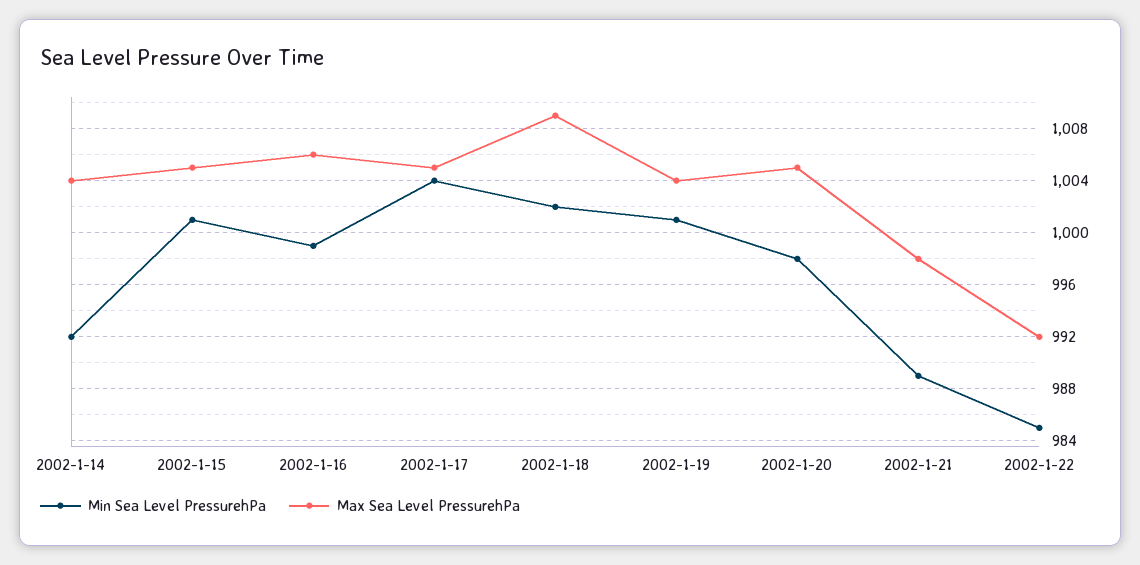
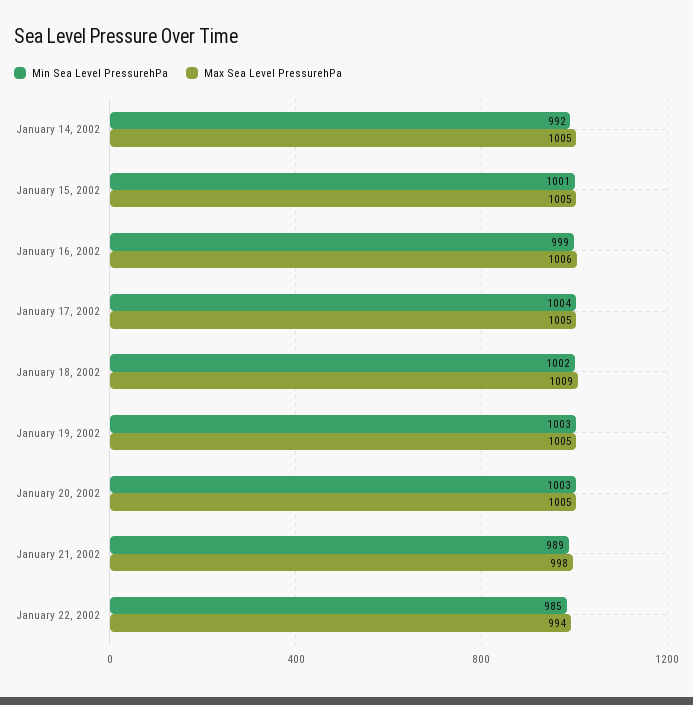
  {
    "Min Sea Level PressurehPa": {
      "2002-1-14": 992,
      "2002-1-15": 1001,
      "2002-1-16": 999,
      "2002-1-17": 1004,
      "2002-1-18": 1002,
-     "2002-1-19": 1001,
+     "2002-1-19": 1003,
-     "2002-1-20": 998,
+     "2002-1-20": 1003,
      "2002-1-21": 989,
      "2002-1-22": 985
    },
    "Max Sea Level PressurehPa": {
-     "2002-1-14": 1004,
+     "2002-1-14": 1005,
      "2002-1-15": 1005,
      "2002-1-16": 1006,
      "2002-1-17": 1005,
      "2002-1-18": 1009,
-     "2002-1-19": 1004,
+     "2002-1-19": 1005,
      "2002-1-20": 1005,
      "2002-1-21": 998,
-     "2002-1-22": 992
+     "2002-1-22": 994
    }
  }

